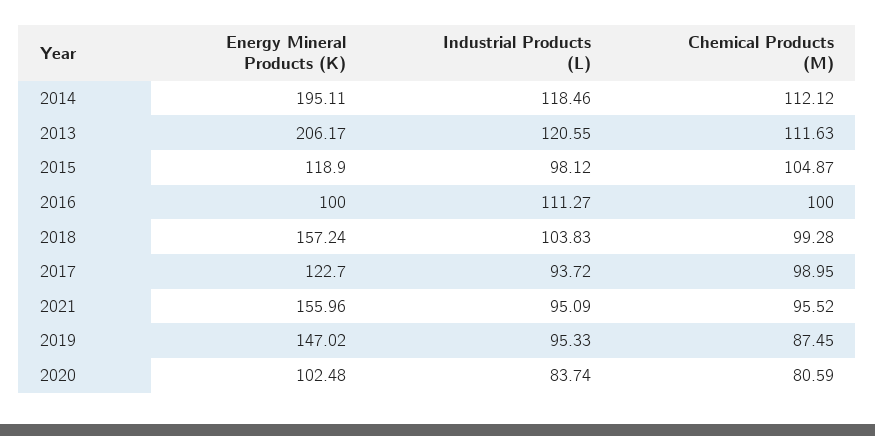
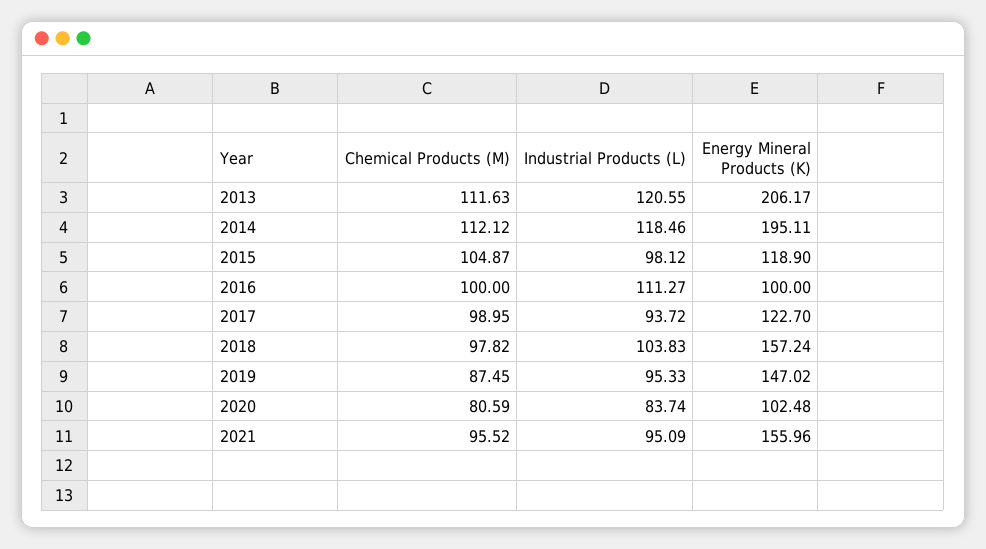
  {
    "Energy Mineral Products (K)": {
      "2014": 195.11,
      "2013": 206.17,
      "2015": 118.9,
      "2016": 100,
      "2018": 157.24,
      "2017": 122.7,
      "2021": 155.96,
      "2019": 147.02,
      "2020": 102.48
    },
    "Industrial Products (L)": {
      "2014": 118.46,
      "2013": 120.55,
      "2015": 98.12,
      "2016": 111.27,
      "2018": 103.83,
      "2017": 93.72,
      "2021": 95.09,
      "2019": 95.33,
      "2020": 83.74
    },
    "Chemical Products (M)": {
      "2014": 112.12,
      "2013": 111.63,
      "2015": 104.87,
      "2016": 100,
-     "2018": 99.28,
+     "2018": 97.82,
      "2017": 98.95,
      "2021": 95.52,
      "2019": 87.45,
      "2020": 80.59
    }
  }

